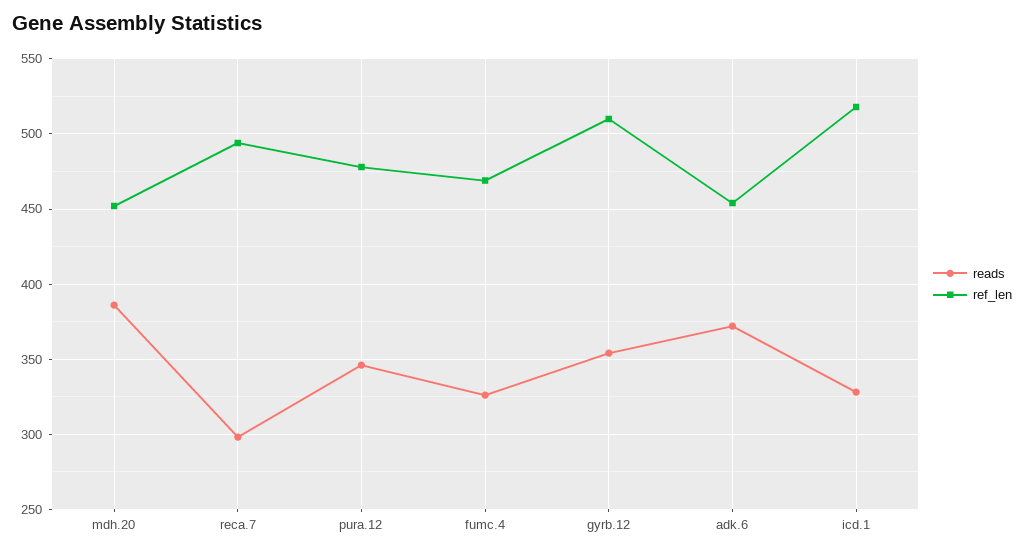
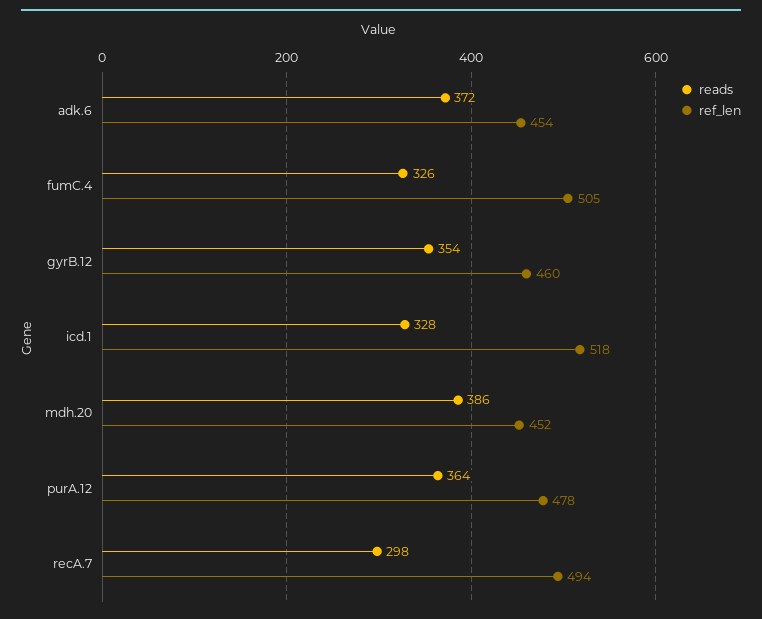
  {
    "reads": {
      "mdh.20": 386,
      "reca.7": 298,
-     "pura.12": 345,
+     "pura.12": 364,
      "fumc.4": 326,
      "gyrb.12": 354,
      "adk.6": 372,
      "icd.1": 328
    },
    "ref_len": {
      "mdh.20": 452,
      "reca.7": 494,
      "pura.12": 478,
-     "fumc.4": 470,
+     "fumc.4": 505,
-     "gyrb.12": 510,
+     "gyrb.12": 460,
      "adk.6": 454,
      "icd.1": 518
    }
  }

